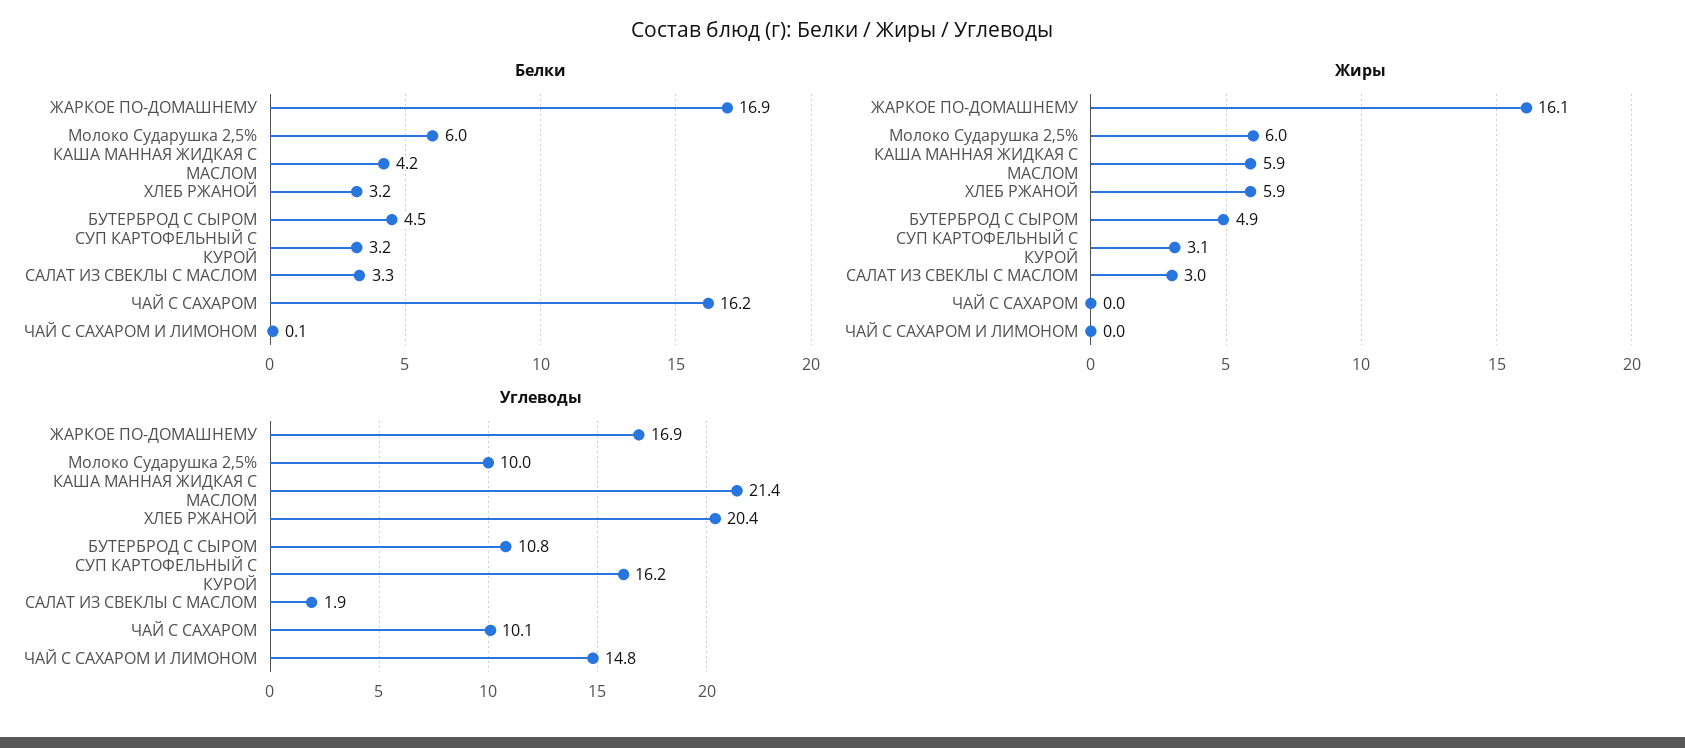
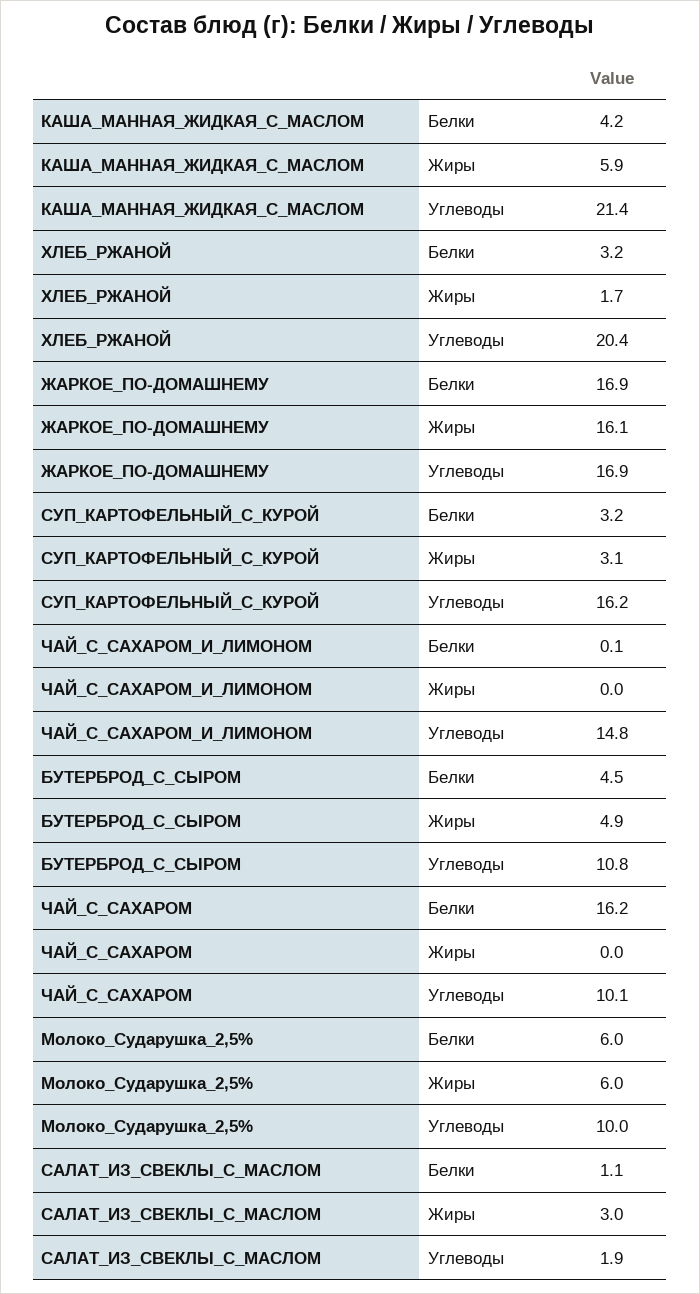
  {
    "Белки": {
      "ЖАРКОЕ ПО-ДОМАШНЕМУ": 16.9,
      "Молоко Сударушка 2,5%": 6,
      "КАША МАННАЯ ЖИДКАЯ С МАСЛОМ": 4.2,
      "ХЛЕБ РЖАНОЙ": 3.2,
      "БУТЕРБРОД С СЫРОМ": 4.5,
      "СУП КАРТОФЕЛЬНЫЙ С КУРОЙ": 3.2,
-     "САЛАТ ИЗ СВЕКЛЫ С МАСЛОМ": 3.3,
+     "САЛАТ ИЗ СВЕКЛЫ С МАСЛОМ": 1.1,
      "ЧАЙ С САХАРОМ": 16.2,
      "ЧАЙ С САХАРОМ И ЛИМОНОМ": 0.1
    },
    "Жиры": {
      "ЖАРКОЕ ПО-ДОМАШНЕМУ": 16.1,
      "Молоко Сударушка 2,5%": 6,
      "КАША МАННАЯ ЖИДКАЯ С МАСЛОМ": 5.9,
-     "ХЛЕБ РЖАНОЙ": 5.9,
+     "ХЛЕБ РЖАНОЙ": 1.7,
      "БУТЕРБРОД С СЫРОМ": 4.9,
      "СУП КАРТОФЕЛЬНЫЙ С КУРОЙ": 3.1,
      "САЛАТ ИЗ СВЕКЛЫ С МАСЛОМ": 3,
      "ЧАЙ С САХАРОМ": 0,
      "ЧАЙ С САХАРОМ И ЛИМОНОМ": 0
    },
    "Углеводы": {
      "ЖАРКОЕ ПО-ДОМАШНЕМУ": 16.9,
      "Молоко Сударушка 2,5%": 10,
      "КАША МАННАЯ ЖИДКАЯ С МАСЛОМ": 21.4,
      "ХЛЕБ РЖАНОЙ": 20.4,
      "БУТЕРБРОД С СЫРОМ": 10.8,
      "СУП КАРТОФЕЛЬНЫЙ С КУРОЙ": 16.2,
      "САЛАТ ИЗ СВЕКЛЫ С МАСЛОМ": 1.9,
      "ЧАЙ С САХАРОМ": 10.1,
      "ЧАЙ С САХАРОМ И ЛИМОНОМ": 14.8
    }
  }

